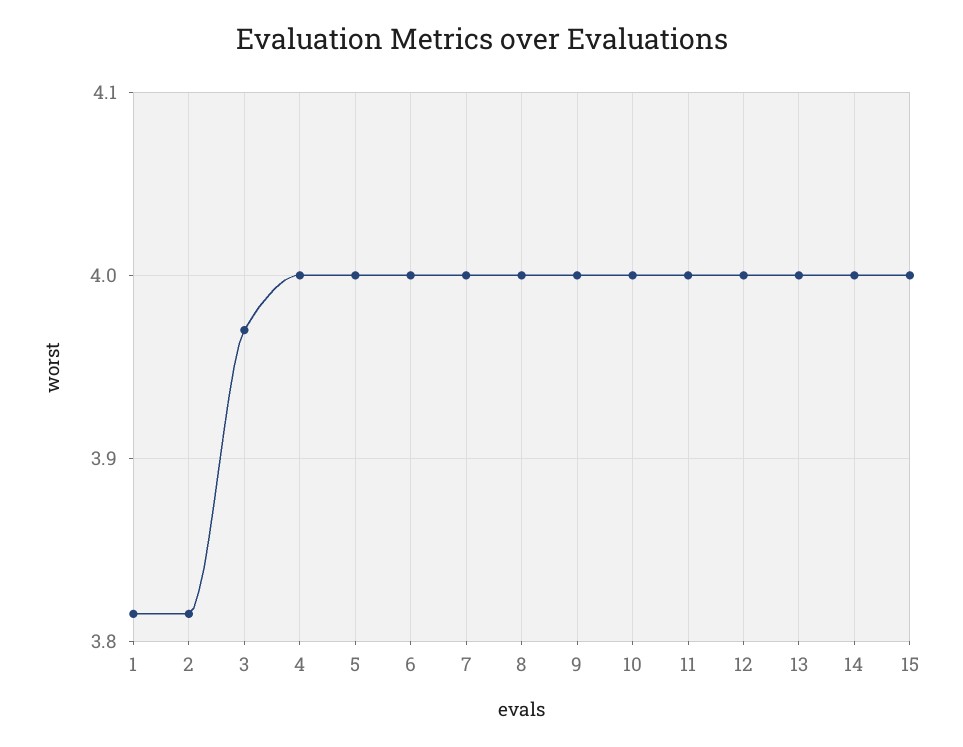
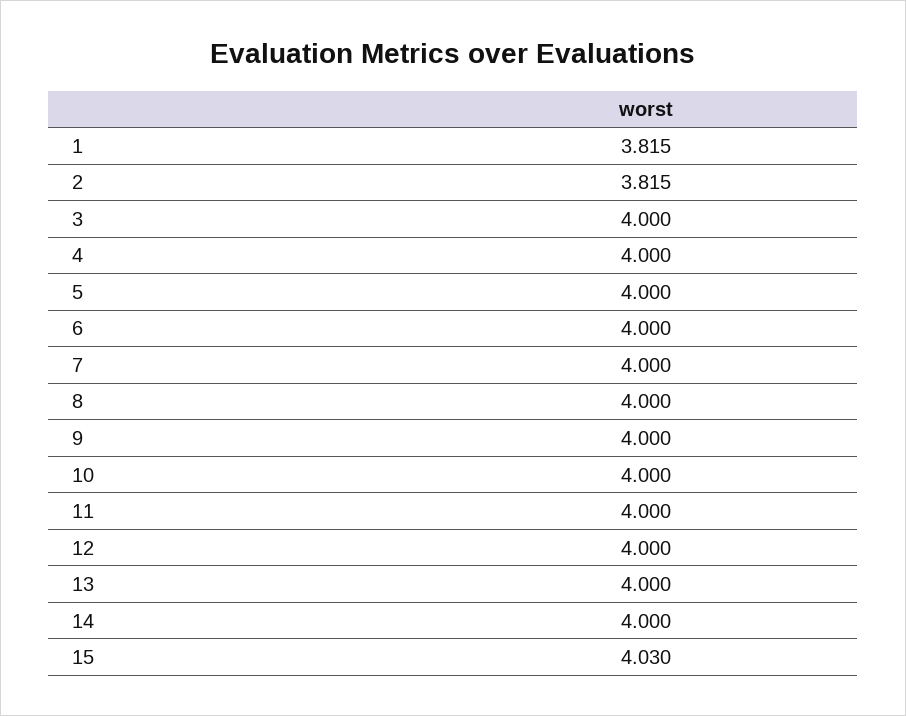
  {
    "1": 3.815,
    "2": 3.815,
-   "3": 3.97,
+   "3": 4,
    "4": 4,
    "5": 4,
    "6": 4,
    "7": 4,
    "8": 4,
    "9": 4,
    "10": 4,
    "11": 4,
    "12": 4,
    "13": 4,
    "14": 4,
-   "15": 4
+   "15": 4.03
  }

